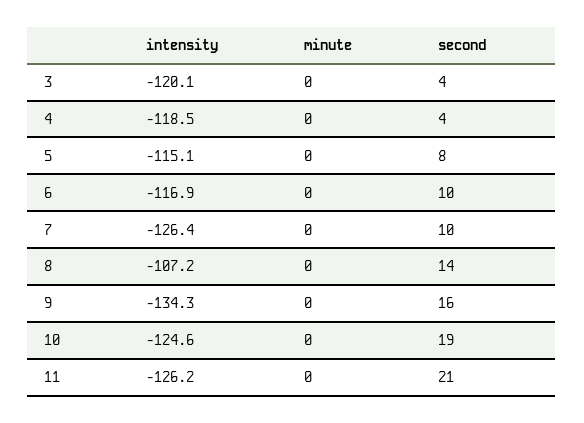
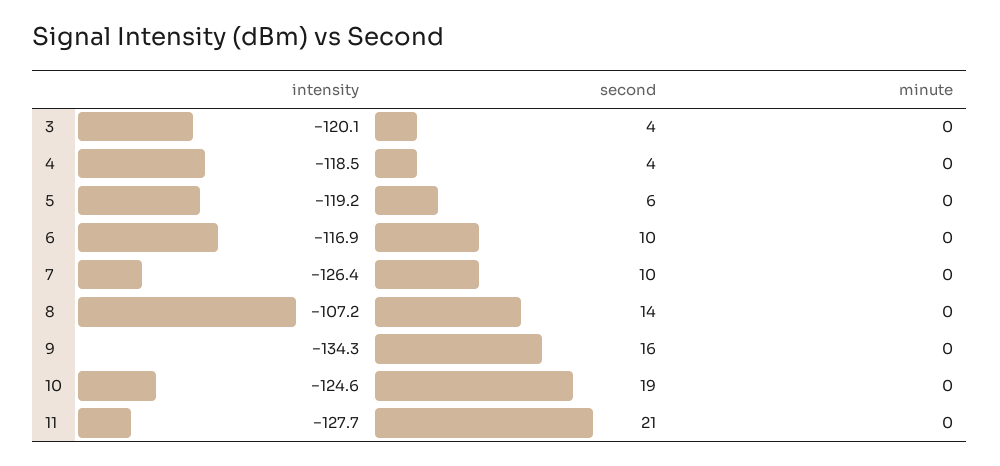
  {
    "intensity": {
      "3": -120.1,
      "4": -118.5,
-     "5": -115.1,
+     "5": -119.2,
      "6": -116.9,
      "7": -126.4,
      "8": -107.2,
      "9": -134.3,
      "10": -124.6,
-     "11": -126.2
+     "11": -127.7
    },
    "minute": {
      "3": 0,
      "4": 0,
      "5": 0,
      "6": 0,
      "7": 0,
      "8": 0,
      "9": 0,
      "10": 0,
      "11": 0
    },
    "second": {
      "3": 4,
      "4": 4,
-     "5": 8,
+     "5": 6,
      "6": 10,
      "7": 10,
      "8": 14,
      "9": 16,
      "10": 19,
      "11": 21
    }
  }

